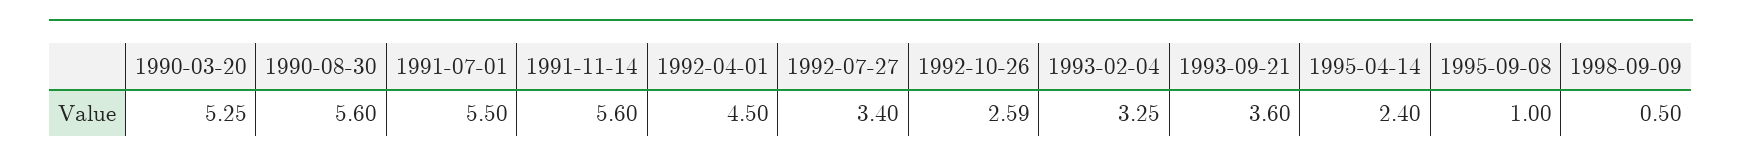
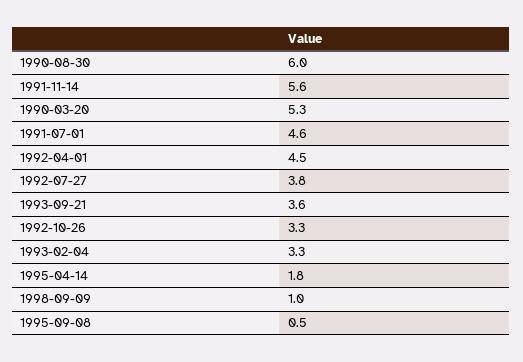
  {
    "1990-03-20": 5.25,
-   "1990-08-30": 5.6,
+   "1990-08-30": 6,
-   "1991-07-01": 5.5,
+   "1991-07-01": 4.6,
    "1991-11-14": 5.6,
    "1992-04-01": 4.5,
-   "1992-07-27": 3.4,
+   "1992-07-27": 3.8,
-   "1992-10-26": 2.59,
+   "1992-10-26": 3.3,
    "1993-02-04": 3.25,
    "1993-09-21": 3.6,
-   "1995-04-14": 2.4,
+   "1995-04-14": 1.8,
-   "1995-09-08": 1,
+   "1995-09-08": 0.5,
-   "1998-09-09": 0.5
+   "1998-09-09": 1
  }

